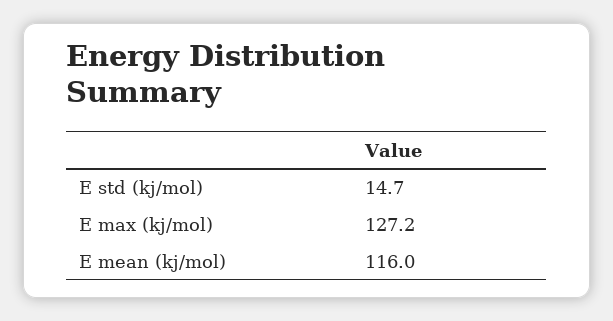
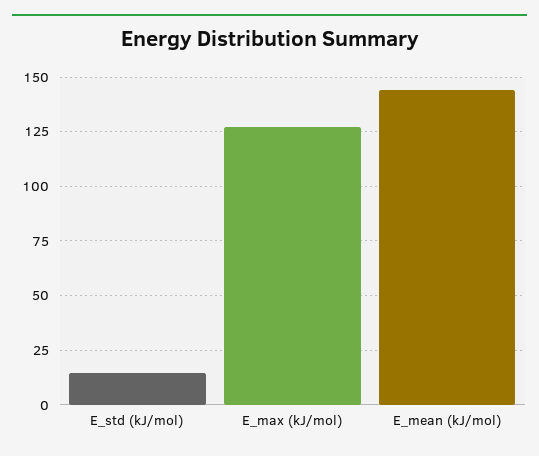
  {
    "E std (kj/mol)": 14.7,
    "E max (kj/mol)": 127.2,
-   "E mean (kj/mol)": 116
+   "E mean (kj/mol)": 145
  }

